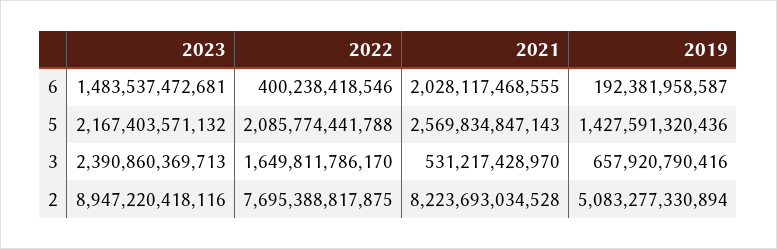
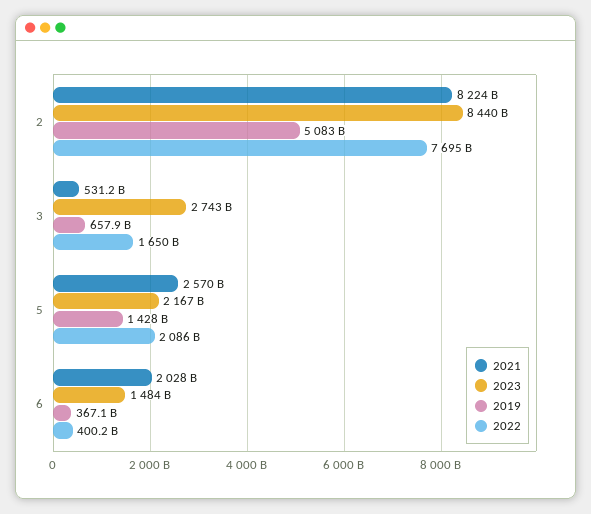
  {
    "2023": {
      "6": 1483537472681,
      "5": 2167403571132,
-     "3": 2390860369713,
+     "3": 2743000000000,
-     "2": 8947220418116
+     "2": 8440000000000
    },
    "2022": {
      "6": 400238418546,
      "5": 2085774441788,
      "3": 1649811786170,
      "2": 7695388817875
    },
    "2021": {
      "6": 2028117468555,
      "5": 2569834847143,
      "3": 531217428970,
      "2": 8223693034528
    },
    "2019": {
-     "6": 192381958587,
+     "6": 367100000000,
      "5": 1427591320436,
      "3": 657920790416,
      "2": 5083277330894
    }
  }

